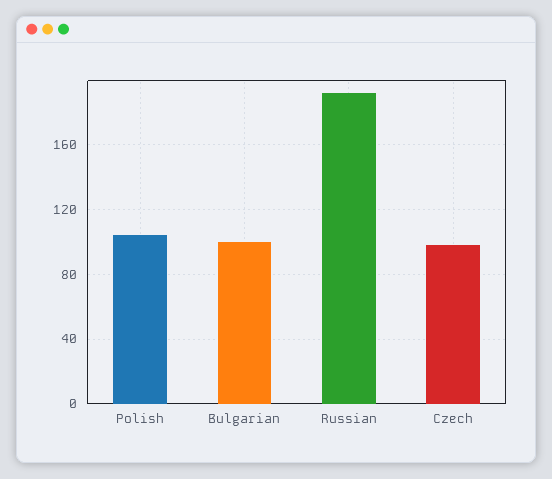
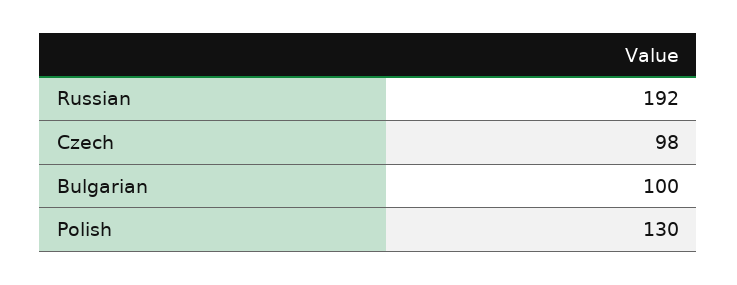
  {
-   "Polish": 105,
+   "Polish": 130,
    "Bulgarian": 100,
    "Russian": 192,
    "Czech": 98
  }

